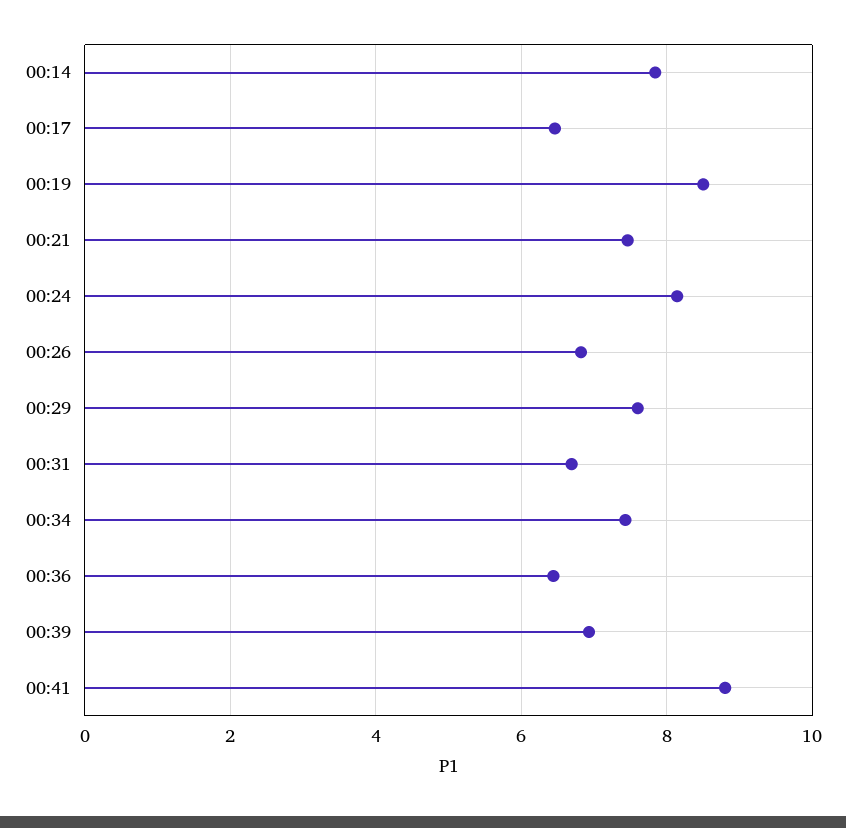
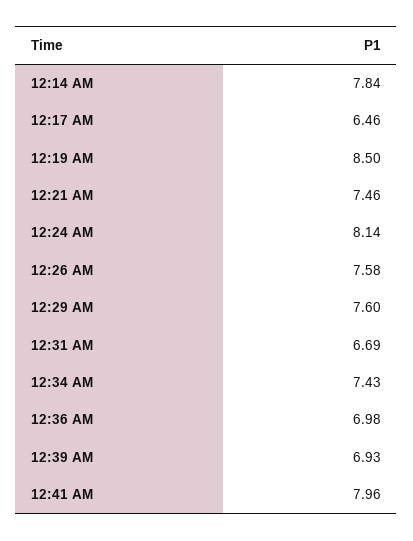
  {
    "00:14": 7.84,
    "00:17": 6.46,
    "00:19": 8.5,
    "00:21": 7.46,
    "00:24": 8.14,
-   "00:26": 6.8,
+   "00:26": 7.58,
    "00:29": 7.6,
    "00:31": 6.69,
    "00:34": 7.43,
-   "00:36": 6.4,
+   "00:36": 6.98,
    "00:39": 6.93,
-   "00:41": 8.8
+   "00:41": 7.96
  }

